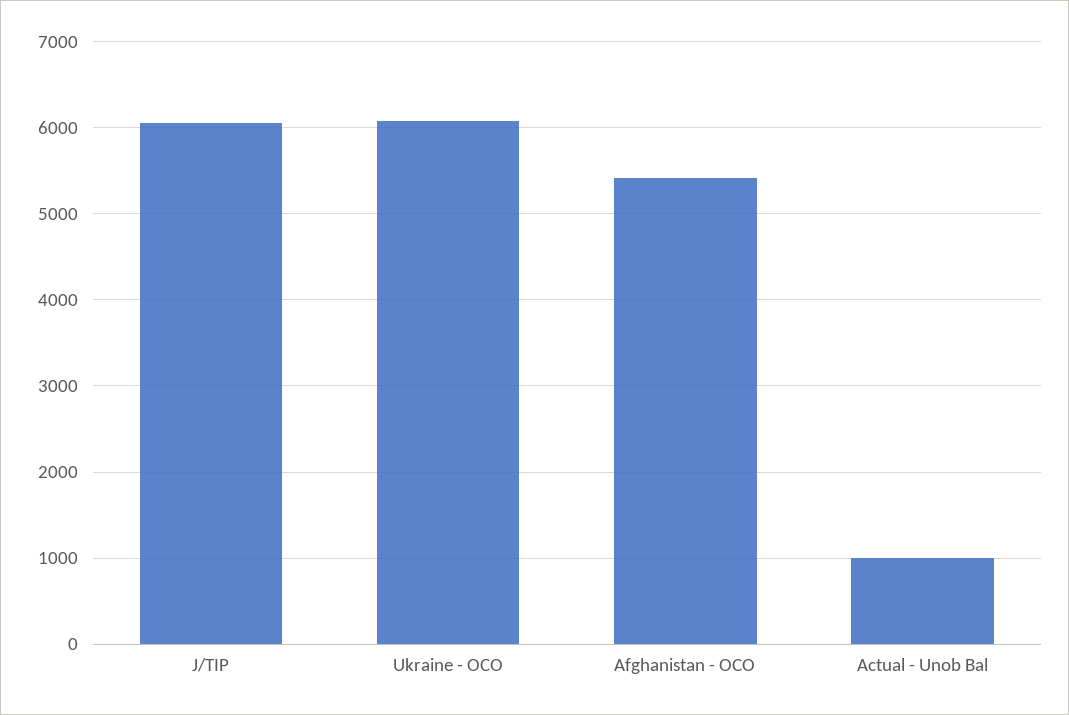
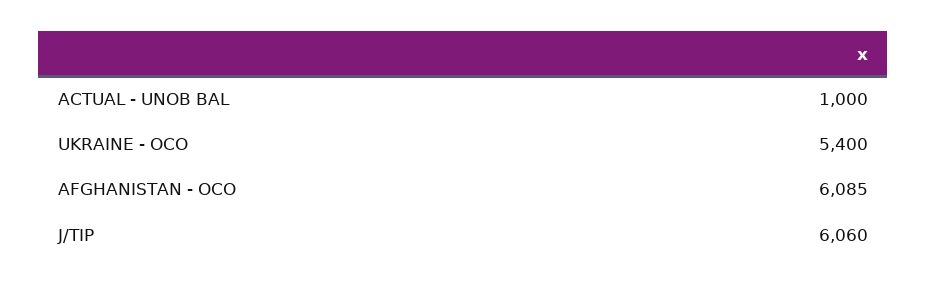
  {
    "J/TIP": 6060,
-   "Ukraine - OCO": 6100,
+   "Ukraine - OCO": 5400,
-   "Afghanistan - OCO": 5400,
+   "Afghanistan - OCO": 6085,
    "Actual - Unob Bal": 1000
  }

